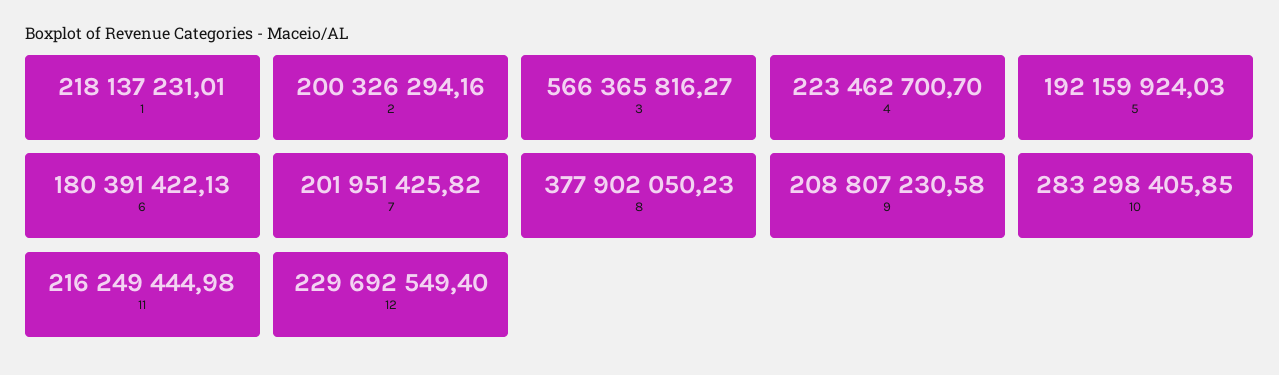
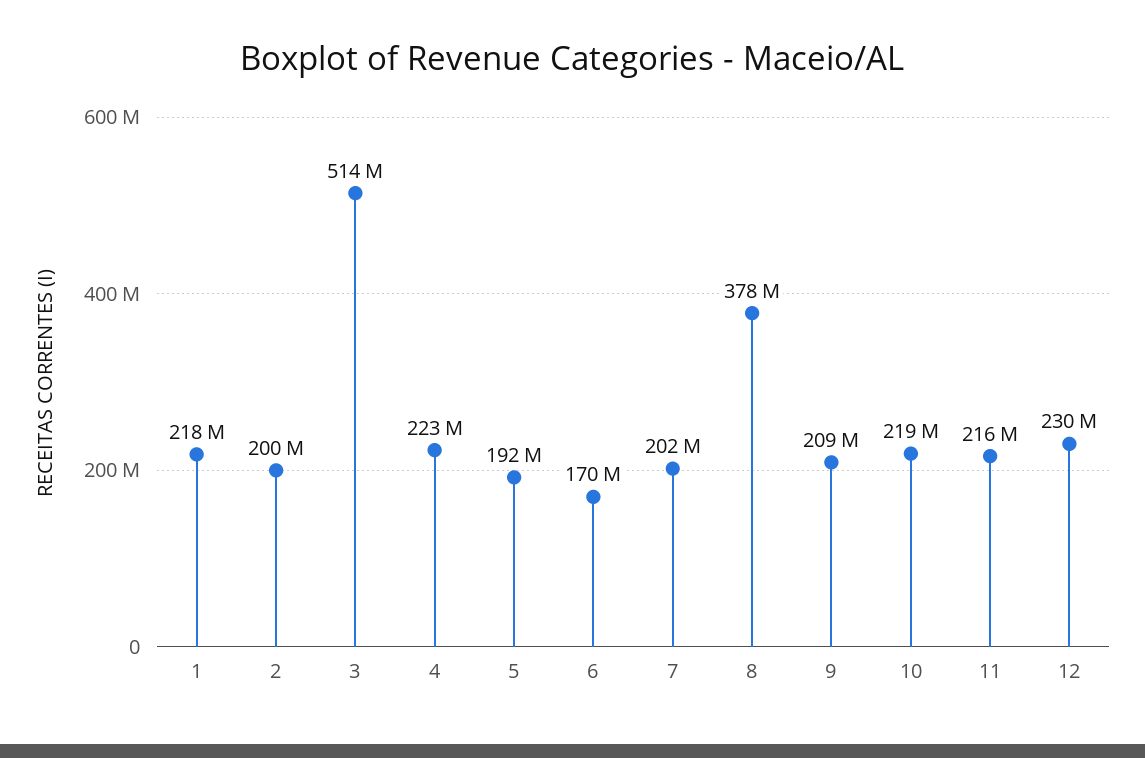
  {
    "1": 218137231.01,
    "2": 200326294.16,
-   "3": 566365816.27,
+   "3": 514000000,
    "4": 223462700.7,
    "5": 192159924.03,
-   "6": 180391422.13,
+   "6": 170000000,
    "7": 201951425.82,
    "8": 377902050.23,
    "9": 208807230.58,
-   "10": 283298405.85,
+   "10": 219000000,
    "11": 216249444.98,
    "12": 229692549.4
  }

